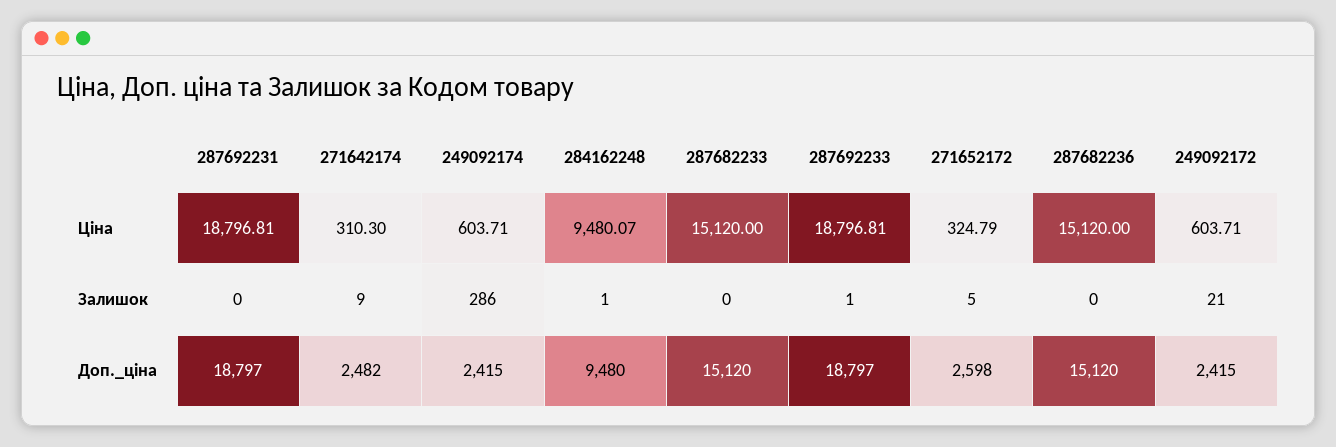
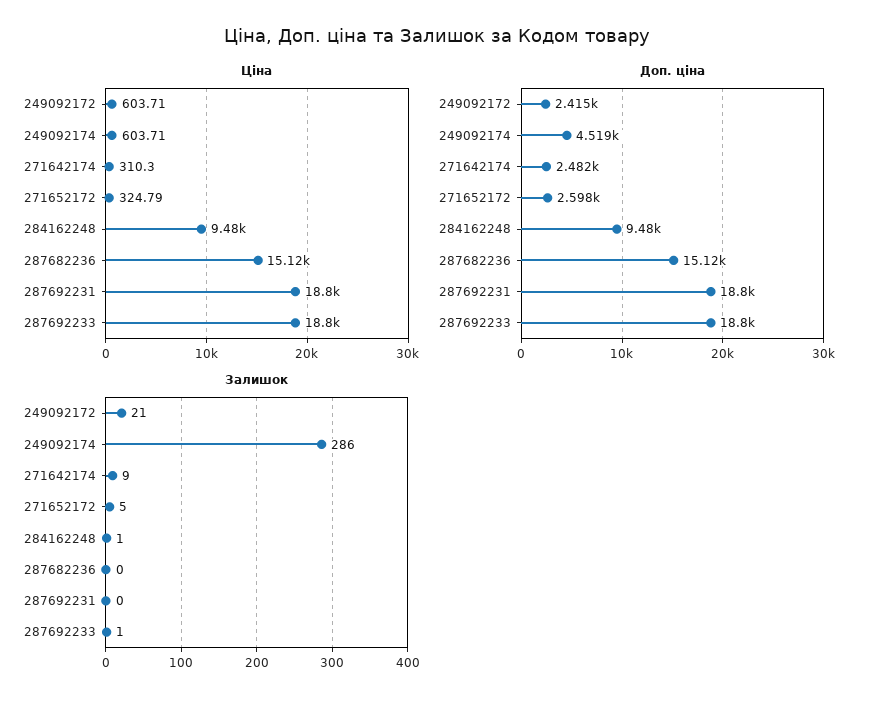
  {
    "Ціна": {
      "287692231": 18796.81,
      "271642174": 310.3,
      "249092174": 603.71,
      "284162248": 9480.07,
-     "287682233": 15120,
      "287692233": 18796.81,
      "271652172": 324.79,
      "287682236": 15120,
      "249092172": 603.71
    },
    "Залишок": {
      "287692231": 0,
      "271642174": 9,
      "249092174": 286,
      "284162248": 1,
-     "287682233": 0,
      "287692233": 1,
      "271652172": 5,
      "287682236": 0,
      "249092172": 21
    },
    "Доп._ціна": {
      "287692231": 18797,
      "271642174": 2482,
-     "249092174": 2415,
+     "249092174": 4519,
      "284162248": 9480,
-     "287682233": 15120,
      "287692233": 18797,
      "271652172": 2598,
      "287682236": 15120,
      "249092172": 2415
    }
  }

